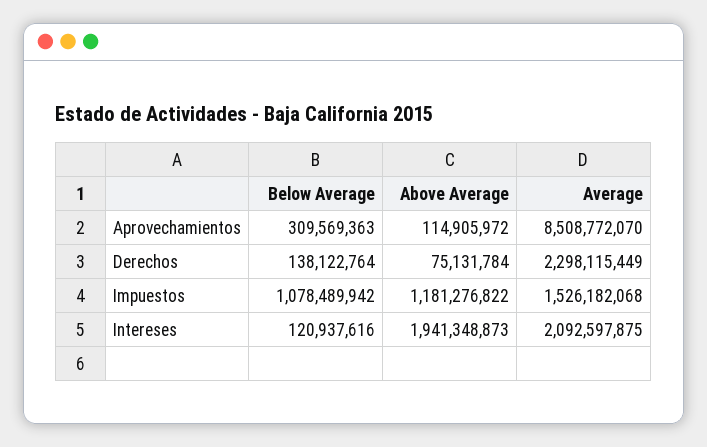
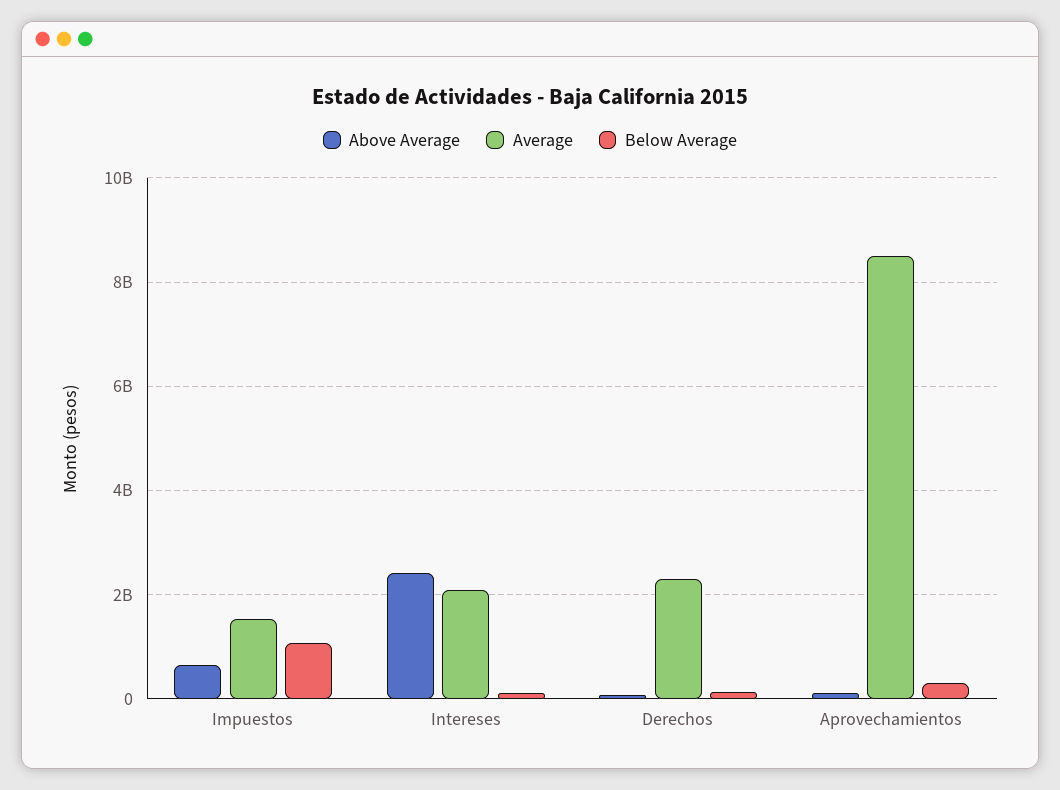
  {
    "Below Average": {
      "Aprovechamientos": 309569363,
      "Derechos": 138122764,
      "Impuestos": 1078489942,
      "Intereses": 120937616
    },
    "Above Average": {
      "Aprovechamientos": 114905972,
      "Derechos": 75131784,
-     "Impuestos": 1181276822,
+     "Impuestos": 600000000,
-     "Intereses": 1941348873
+     "Intereses": 2400000000
    },
    "Average": {
      "Aprovechamientos": 8508772070,
      "Derechos": 2298115449,
      "Impuestos": 1526182068,
      "Intereses": 2092597875
    }
  }

